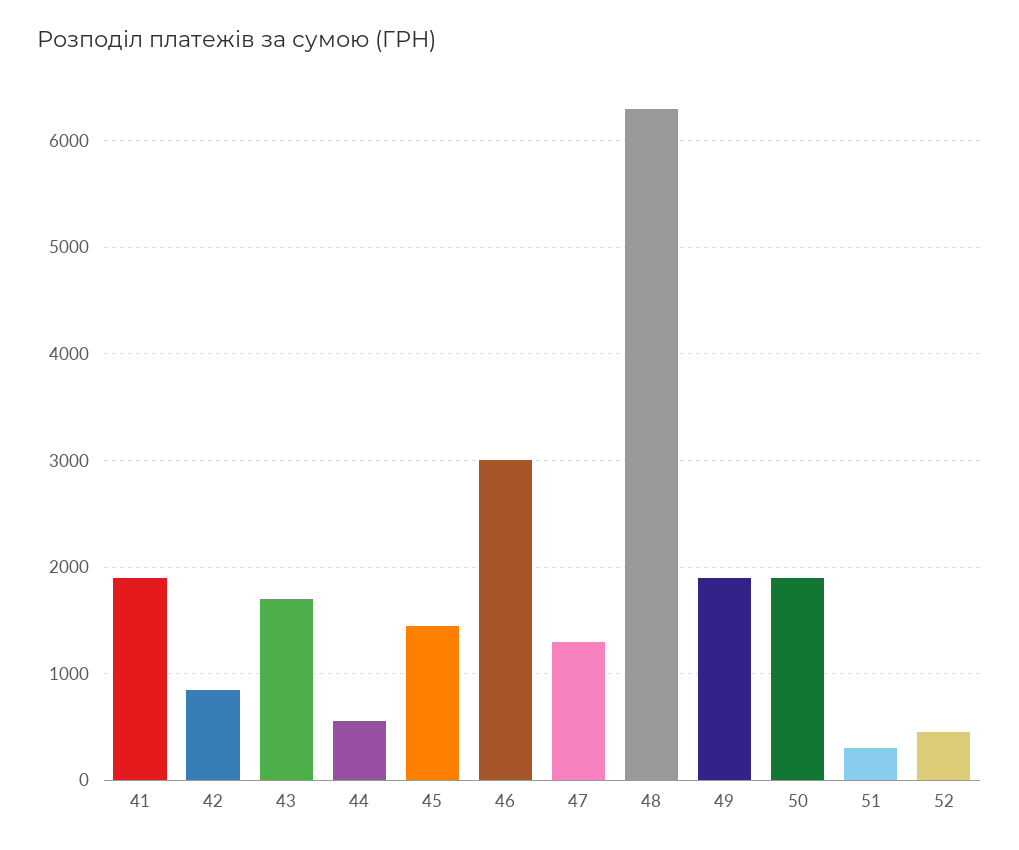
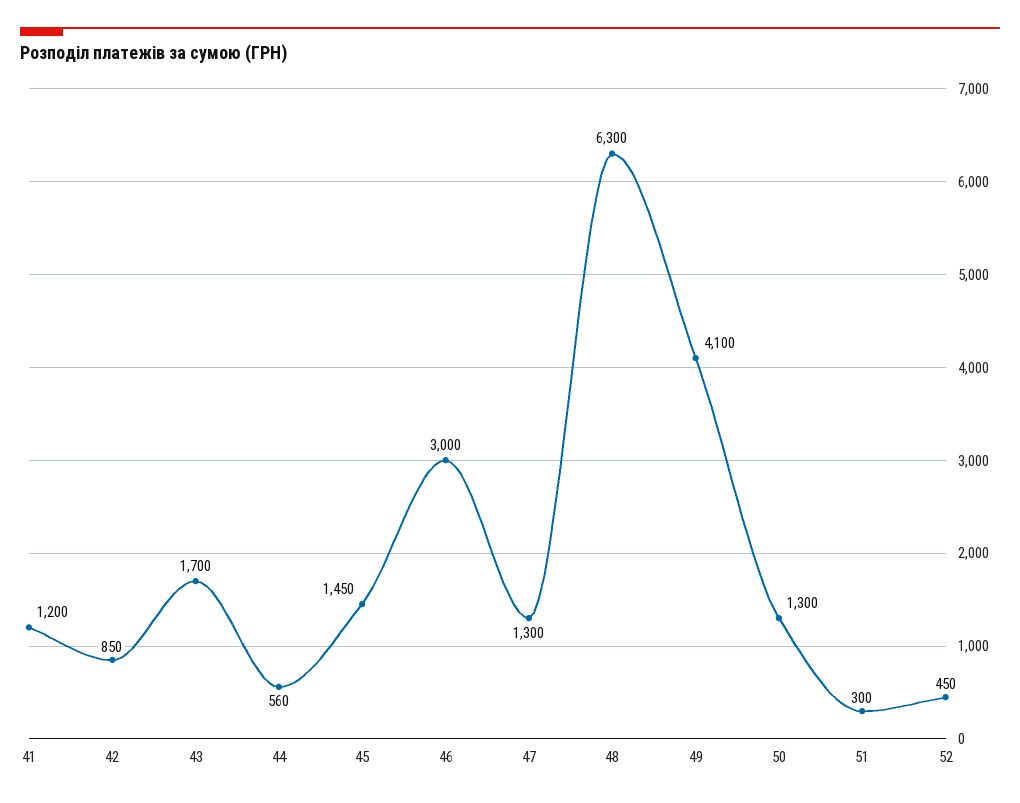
  {
-   "41": 1900,
+   "41": 1200,
    "42": 850,
    "43": 1700,
    "44": 560,
    "45": 1450,
    "46": 3000,
    "47": 1300,
    "48": 6300,
-   "49": 1900,
+   "49": 4100,
-   "50": 1900,
+   "50": 1300,
    "51": 300,
    "52": 450
  }

